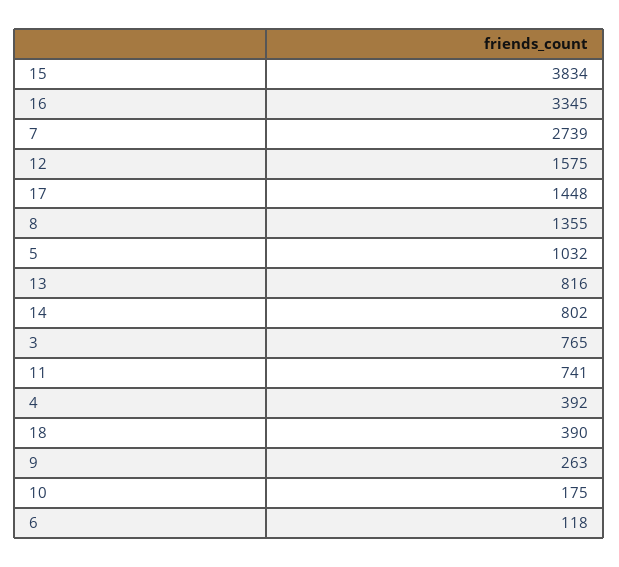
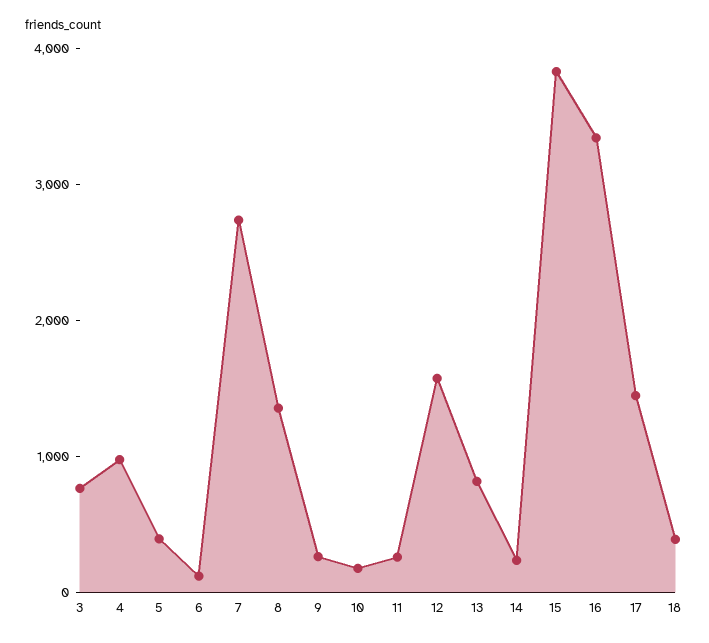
  {
    "15": 3834,
    "16": 3345,
    "7": 2739,
    "12": 1575,
    "17": 1448,
    "8": 1355,
-   "5": 1032,
+   "5": 400,
    "13": 816,
-   "14": 802,
+   "14": 200,
    "3": 765,
-   "11": 741,
+   "11": 200,
-   "4": 392,
+   "4": 1000,
    "18": 390,
    "9": 263,
    "10": 175,
    "6": 118
  }

